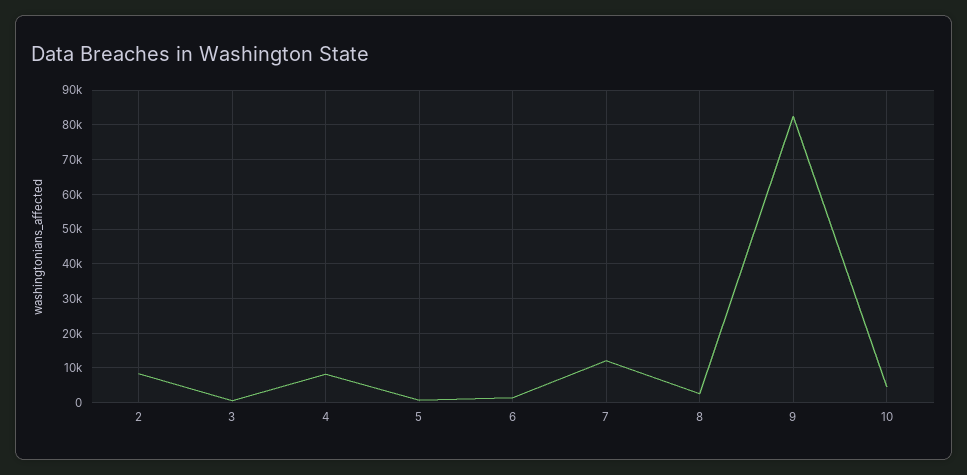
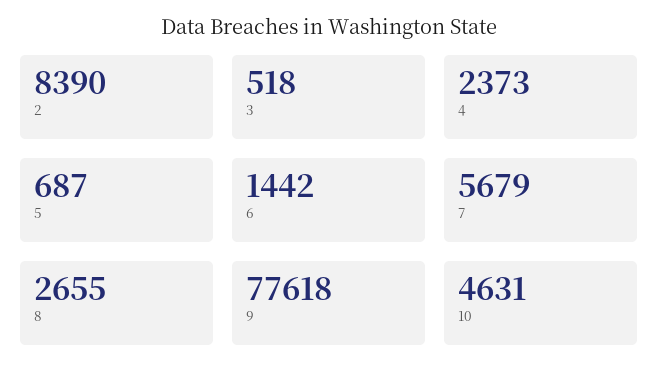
  {
    "2": 8390,
    "3": 518,
-   "4": 8000,
+   "4": 2373,
    "5": 687,
    "6": 1442,
-   "7": 12000,
+   "7": 5679,
    "8": 2655,
-   "9": 82000,
+   "9": 77618,
    "10": 4631
  }

